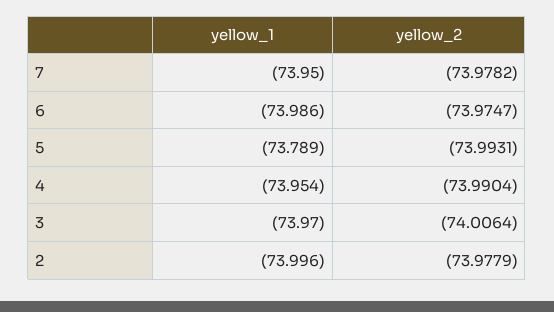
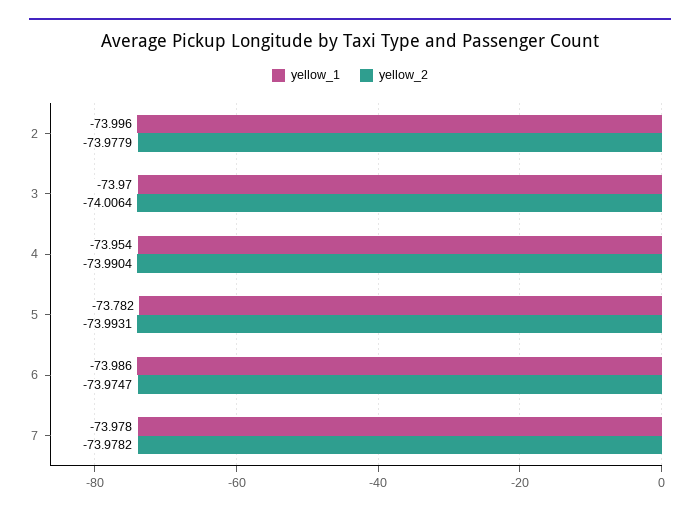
  {
    "yellow_1": {
-     "7": -73.95,
+     "7": -73.978,
      "6": -73.986,
-     "5": -73.789,
+     "5": -73.782,
      "4": -73.954,
      "3": -73.97,
      "2": -73.996
    },
    "yellow_2": {
      "7": -73.9782,
      "6": -73.9747,
      "5": -73.9931,
      "4": -73.9904,
      "3": -74.0064,
      "2": -73.9779
    }
  }

